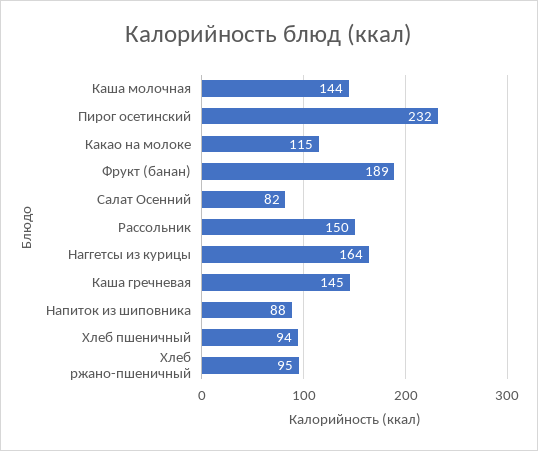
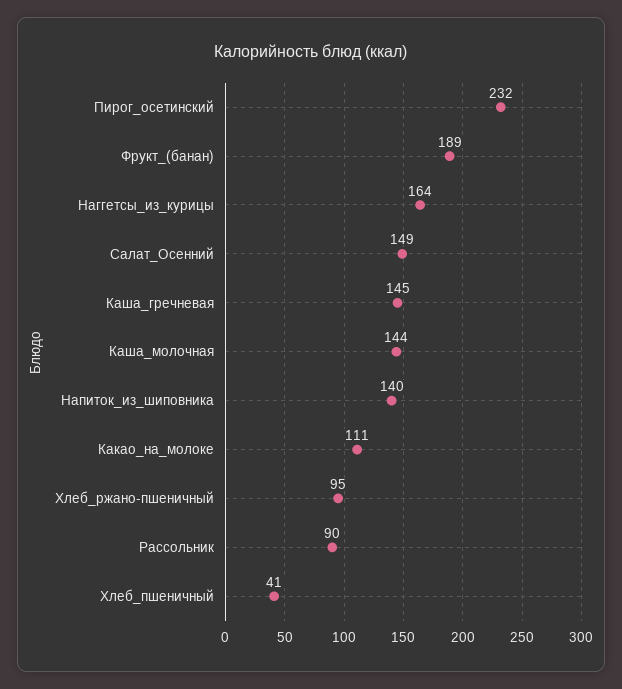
  {
    "Каша молочная": 144,
    "Пирог осетинский": 232,
-   "Какао на молоке": 115,
+   "Какао на молоке": 111,
    "Фрукт (банан)": 189,
-   "Салат Осенний": 82,
+   "Салат Осенний": 149,
-   "Рассольник": 150,
+   "Рассольник": 90,
    "Наггетсы из курицы": 164,
    "Каша гречневая": 145,
-   "Напиток из шиповника": 88,
+   "Напиток из шиповника": 140,
-   "Хлеб пшеничный": 94,
+   "Хлеб пшеничный": 41,
    "Хлеб ржано-пшеничный": 95
  }

